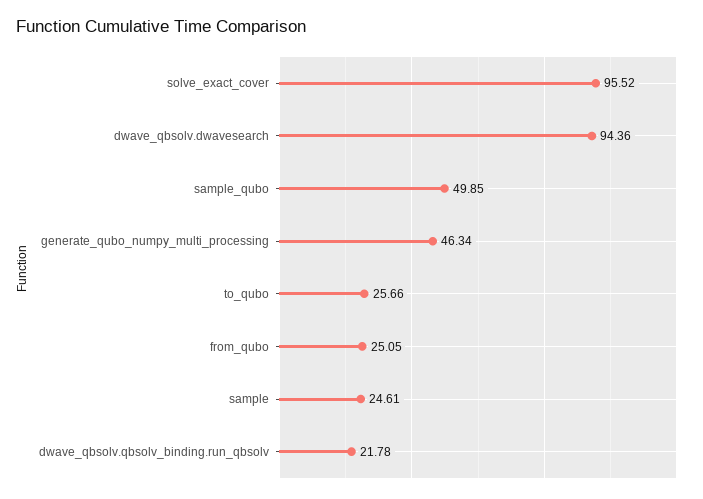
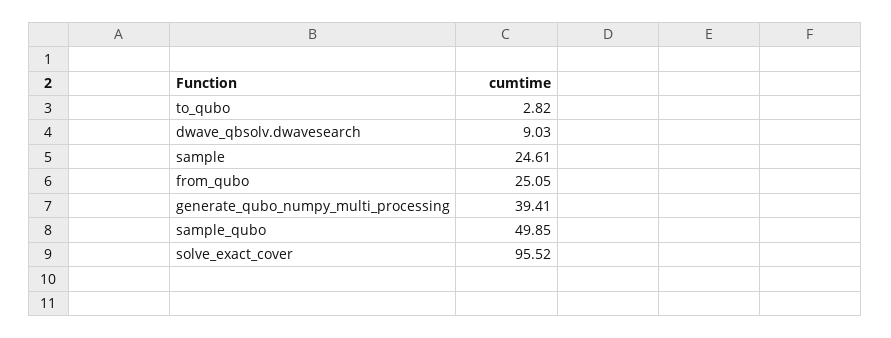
  {
    "solve_exact_cover": 95.52,
-   "dwave_qbsolv.dwavesearch": 94.36,
+   "dwave_qbsolv.dwavesearch": 9.03,
    "sample_qubo": 49.85,
-   "generate_qubo_numpy_multi_processing": 46.34,
+   "generate_qubo_numpy_multi_processing": 39.41,
-   "to_qubo": 25.66,
+   "to_qubo": 2.82,
    "from_qubo": 25.05,
-   "sample": 24.61,
+   "sample": 24.61
-   "dwave_qbsolv.qbsolv_binding.run_qbsolv": 21.78
  }

